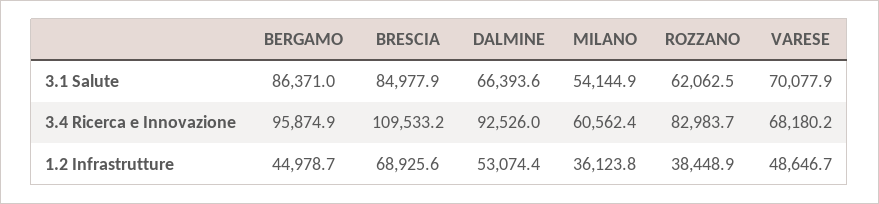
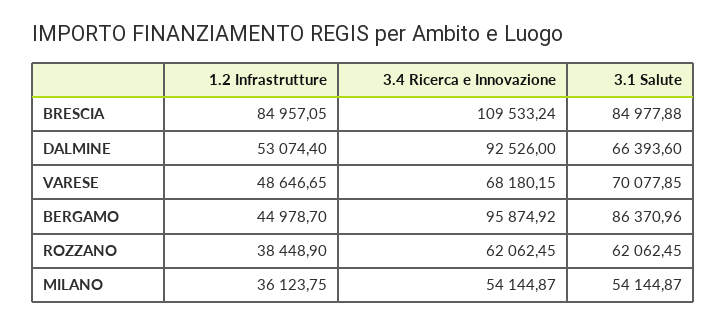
  {
    "BERGAMO": {
      "3.1 Salute": 86370.96,
      "3.4 Ricerca e Innovazione": 95874.92,
      "1.2 Infrastrutture": 44978.7
    },
    "BRESCIA": {
      "3.1 Salute": 84977.88,
      "3.4 Ricerca e Innovazione": 109533.24,
-     "1.2 Infrastrutture": 68925.6
+     "1.2 Infrastrutture": 84957.05
    },
    "DALMINE": {
      "3.1 Salute": 66393.6,
      "3.4 Ricerca e Innovazione": 92526,
      "1.2 Infrastrutture": 53074.4
    },
    "MILANO": {
      "3.1 Salute": 54144.87,
-     "3.4 Ricerca e Innovazione": 60562.4,
+     "3.4 Ricerca e Innovazione": 54144.87,
      "1.2 Infrastrutture": 36123.75
    },
    "ROZZANO": {
      "3.1 Salute": 62062.45,
-     "3.4 Ricerca e Innovazione": 82983.7,
+     "3.4 Ricerca e Innovazione": 62062.45,
      "1.2 Infrastrutture": 38448.9
    },
    "VARESE": {
      "3.1 Salute": 70077.85,
      "3.4 Ricerca e Innovazione": 68180.15,
      "1.2 Infrastrutture": 48646.65
    }
  }

